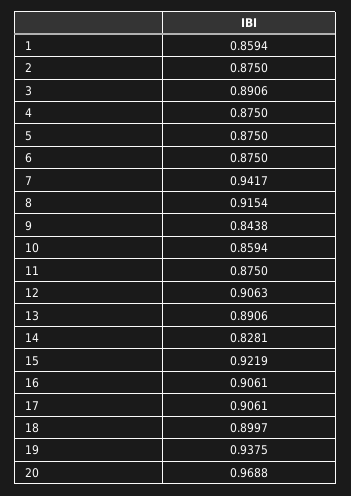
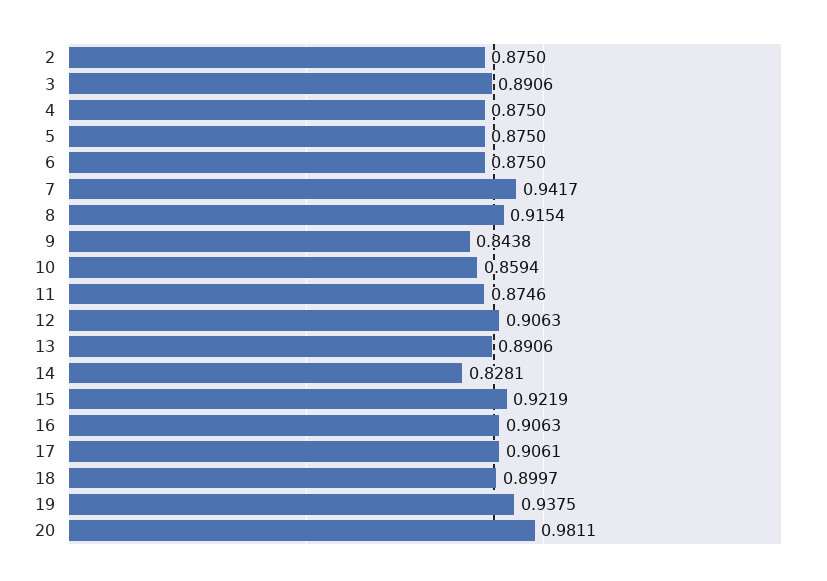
  {
-   "1": 0.8594,
    "2": 0.875,
    "3": 0.8906,
    "4": 0.875,
    "5": 0.875,
    "6": 0.875,
    "7": 0.9417,
    "8": 0.9154,
    "9": 0.8438,
    "10": 0.8594,
-   "11": 0.875,
+   "11": 0.8746,
    "12": 0.9063,
    "13": 0.8906,
    "14": 0.8281,
    "15": 0.9219,
-   "16": 0.9061,
+   "16": 0.9063,
    "17": 0.9061,
    "18": 0.8997,
    "19": 0.9375,
-   "20": 0.9688
+   "20": 0.9811
  }

